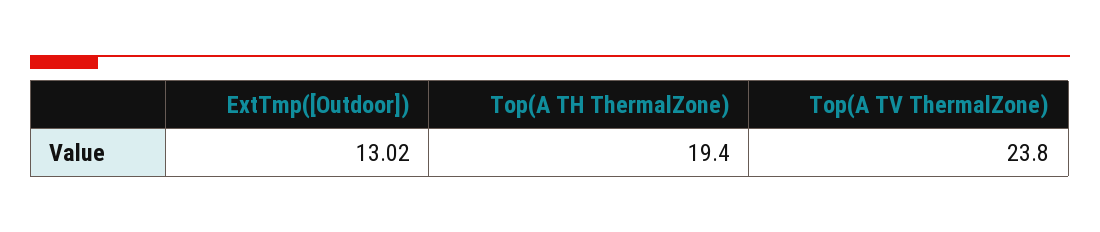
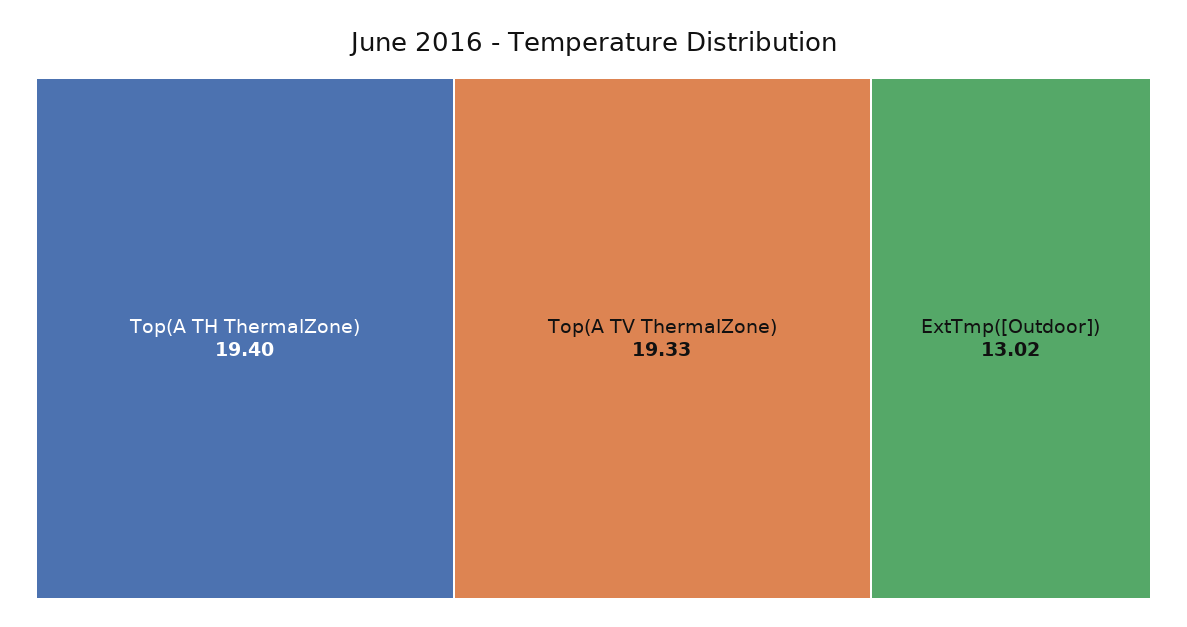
  {
    "ExtTmp([Outdoor])": 13.02,
    "Top(A TH ThermalZone)": 19.4,
-   "Top(A TV ThermalZone)": 23.8
+   "Top(A TV ThermalZone)": 19.33
  }

